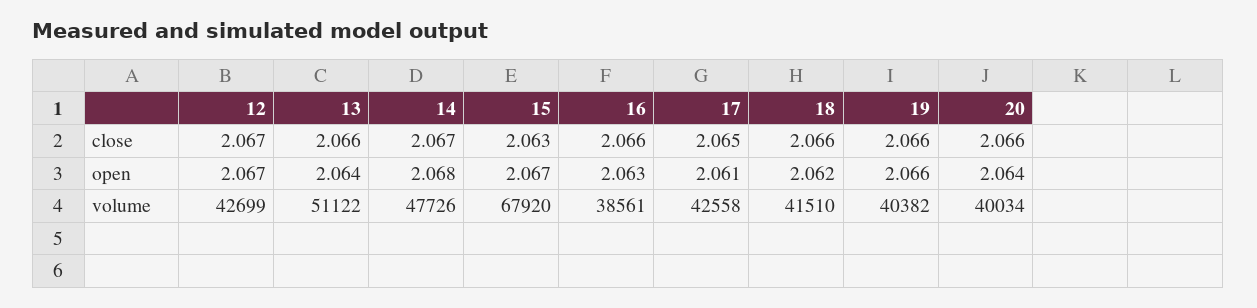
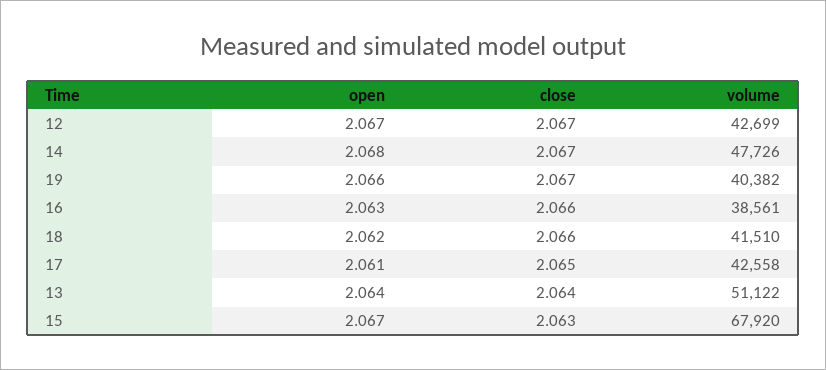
  {
    "12": {
      "close": 2.067,
      "open": 2.067,
      "volume": 42699
    },
    "13": {
-     "close": 2.066,
+     "close": 2.064,
      "open": 2.064,
      "volume": 51122
    },
    "14": {
      "close": 2.067,
      "open": 2.068,
      "volume": 47726
    },
    "15": {
      "close": 2.063,
      "open": 2.067,
      "volume": 67920
    },
    "16": {
      "close": 2.066,
      "open": 2.063,
      "volume": 38561
    },
    "17": {
      "close": 2.065,
      "open": 2.061,
      "volume": 42558
    },
    "18": {
      "close": 2.066,
      "open": 2.062,
      "volume": 41510
    },
    "19": {
-     "close": 2.066,
+     "close": 2.067,
      "open": 2.066,
      "volume": 40382
-   },
+   }
-   "20": {
-     "close": 2.066,
-     "open": 2.064,
-     "volume": 40034
-   }
  }

